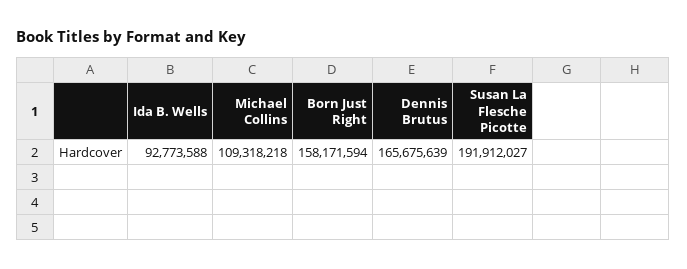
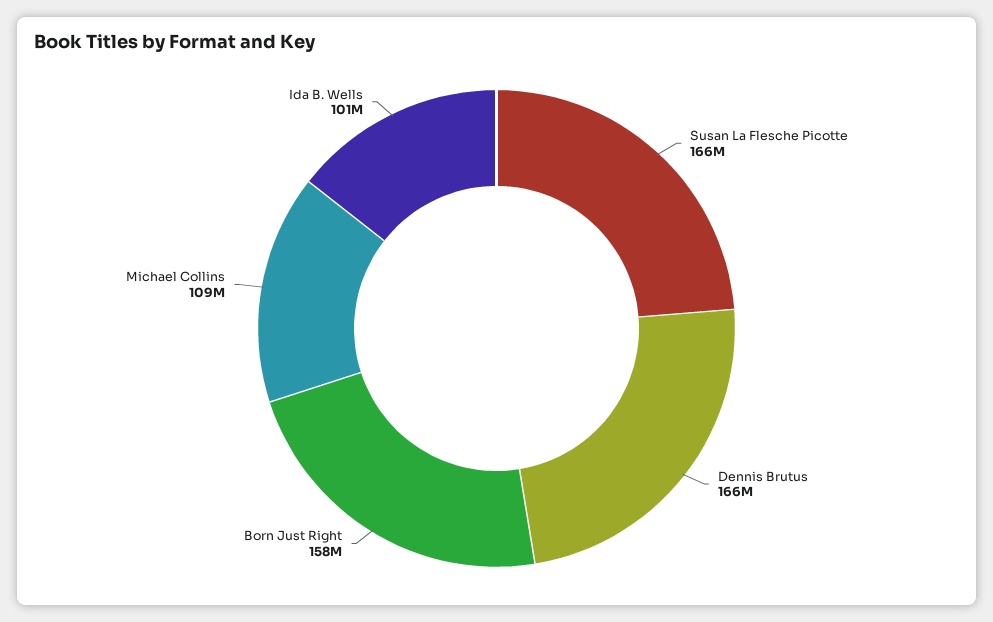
  {
-   "Ida B. Wells": 92773588,
+   "Ida B. Wells": 101000000,
    "Michael Collins": 109318218,
    "Born Just Right": 158171594,
    "Dennis Brutus": 165675639,
-   "Susan La Flesche Picotte": 191912027
+   "Susan La Flesche Picotte": 166000000
  }

